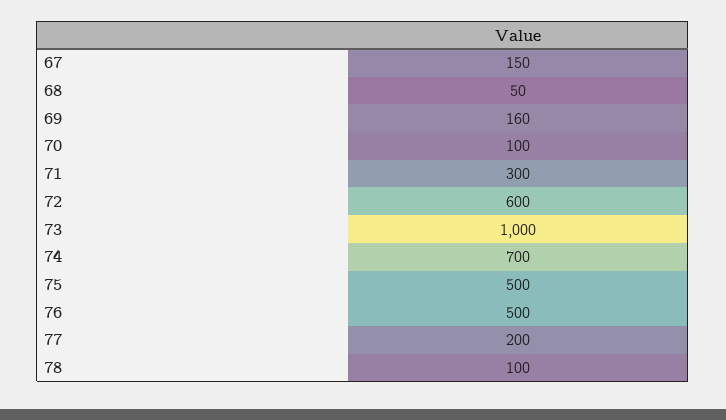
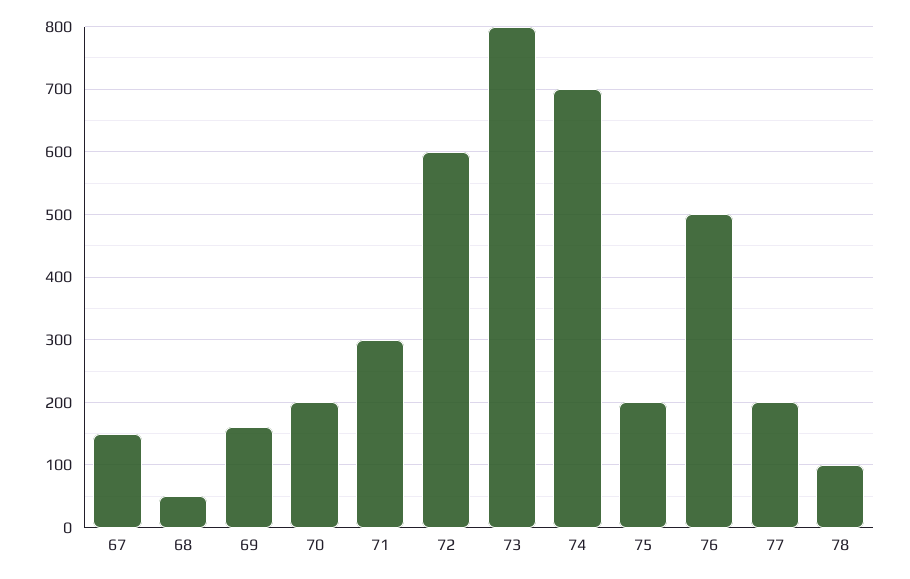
  {
    "67": 150,
    "68": 50,
    "69": 160,
-   "70": 100,
+   "70": 200,
    "71": 300,
    "72": 600,
-   "73": 1000,
+   "73": 800,
    "74": 700,
-   "75": 500,
+   "75": 200,
    "76": 500,
    "77": 200,
    "78": 100
  }

